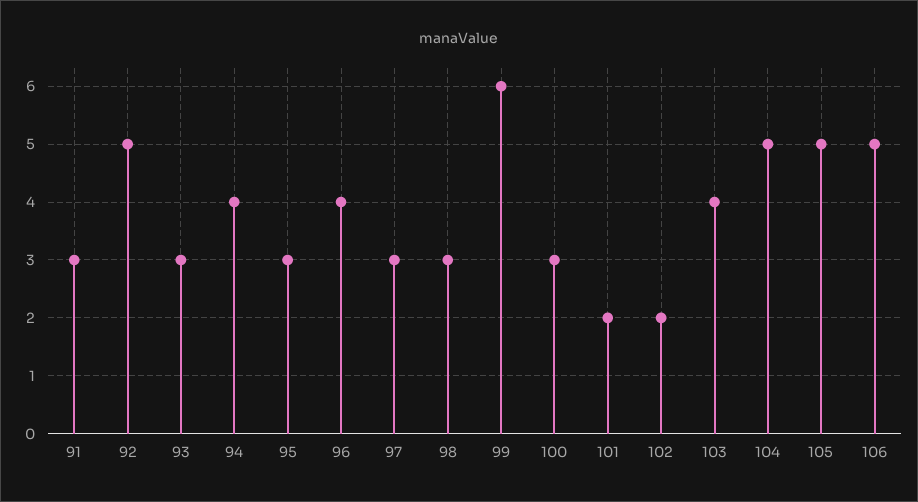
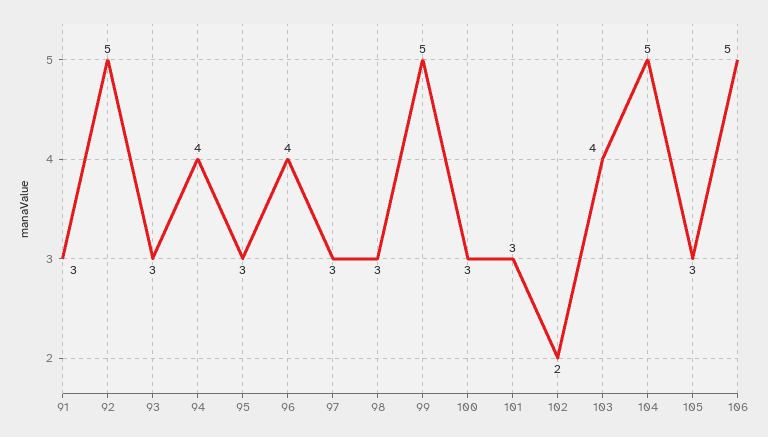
  {
    "91": 3,
    "92": 5,
    "93": 3,
    "94": 4,
    "95": 3,
    "96": 4,
    "97": 3,
    "98": 3,
-   "99": 6,
+   "99": 5,
    "100": 3,
-   "101": 2,
+   "101": 3,
    "102": 2,
    "103": 4,
    "104": 5,
-   "105": 5,
+   "105": 3,
    "106": 5
  }

